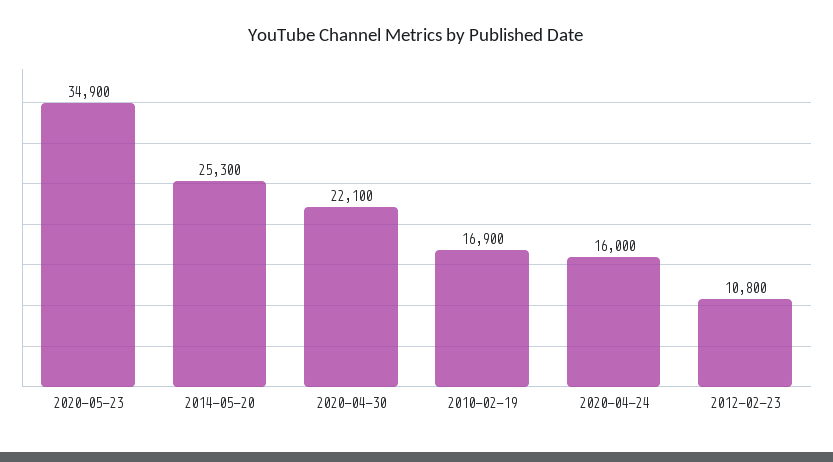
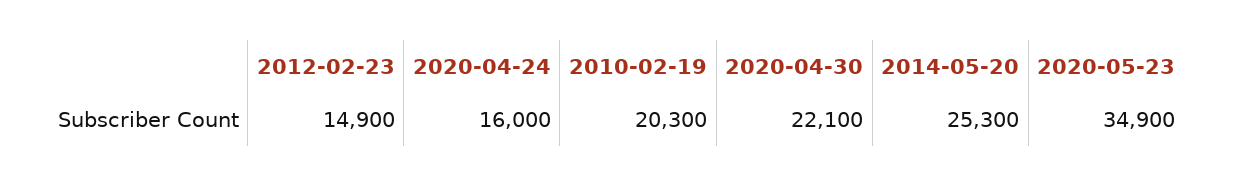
  {
    "2020-05-23": 34900,
    "2014-05-20": 25300,
    "2020-04-30": 22100,
-   "2010-02-19": 16900,
+   "2010-02-19": 20300,
    "2020-04-24": 16000,
-   "2012-02-23": 10800
+   "2012-02-23": 14900
  }

